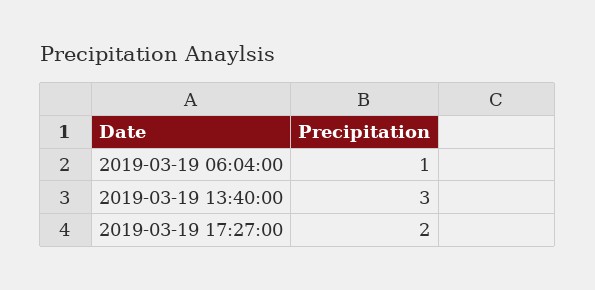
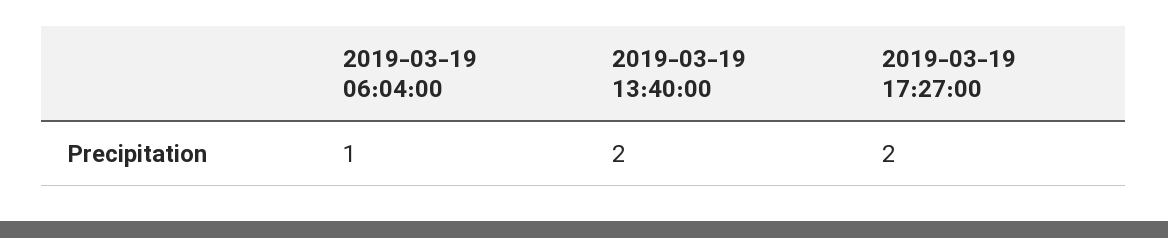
  {
    "2019-03-19 06:04:00": 1,
-   "2019-03-19 13:40:00": 3,
+   "2019-03-19 13:40:00": 2,
    "2019-03-19 17:27:00": 2
  }

